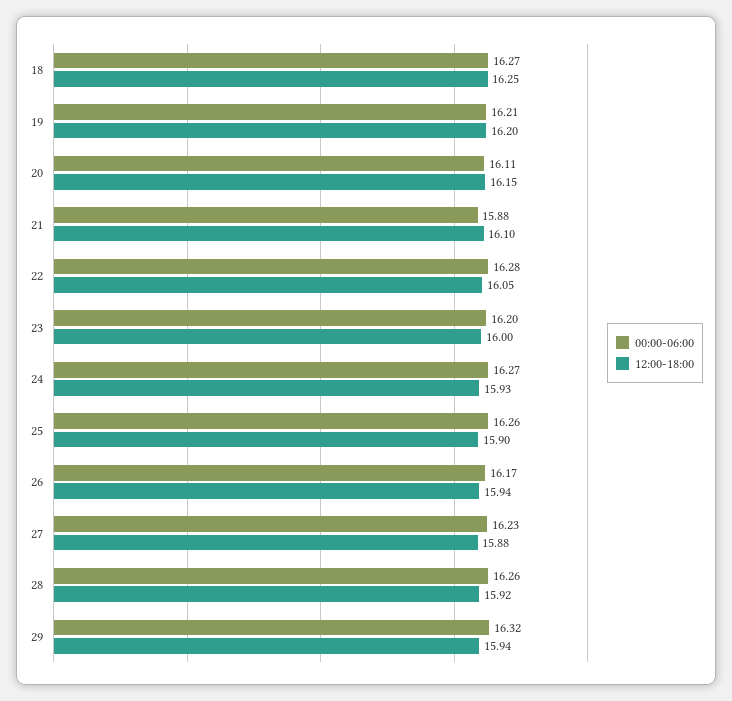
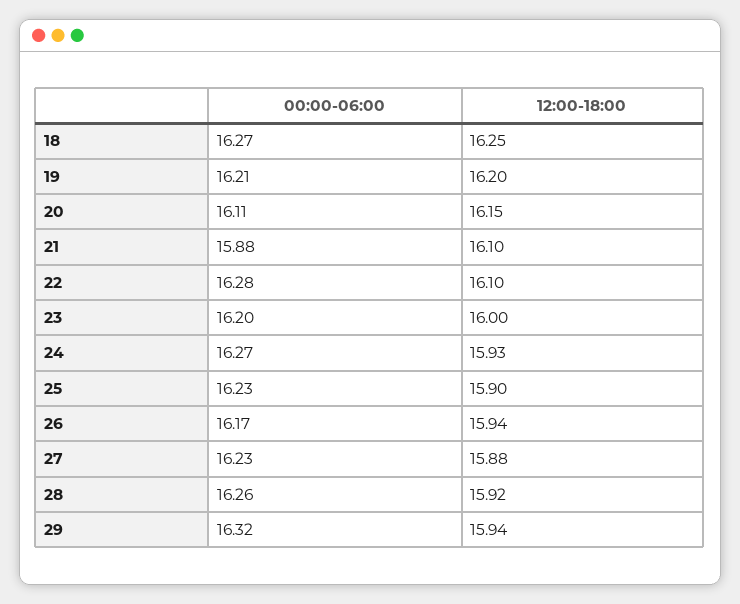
  {
    "00:00-06:00": {
      "18": 16.27,
      "19": 16.21,
      "20": 16.11,
      "21": 15.88,
      "22": 16.28,
      "23": 16.2,
      "24": 16.27,
-     "25": 16.26,
+     "25": 16.23,
      "26": 16.17,
      "27": 16.23,
      "28": 16.26,
      "29": 16.32
    },
    "12:00-18:00": {
      "18": 16.25,
      "19": 16.2,
      "20": 16.15,
      "21": 16.1,
-     "22": 16.05,
+     "22": 16.1,
      "23": 16,
      "24": 15.93,
      "25": 15.9,
      "26": 15.94,
      "27": 15.88,
      "28": 15.92,
      "29": 15.94
    }
  }

